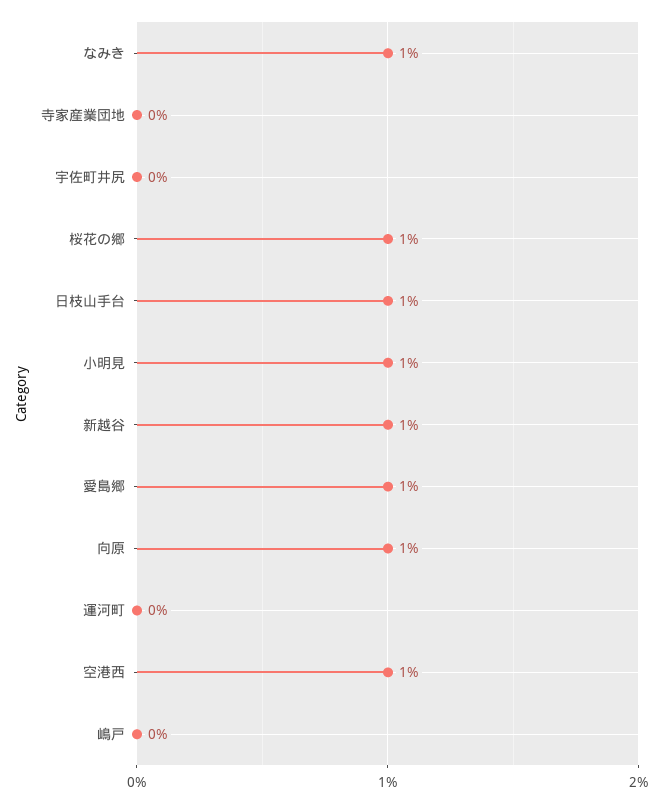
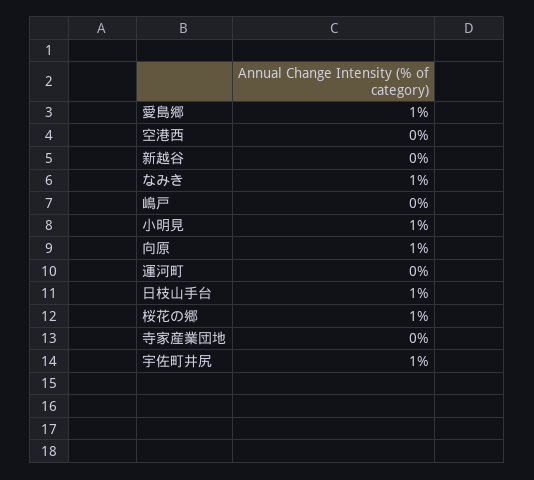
  {
    "なみき": 1,
    "寺家産業団地": 0,
-   "宇佐町井尻": 0,
+   "宇佐町井尻": 1,
    "桜花の郷": 1,
    "日枝山手台": 1,
    "小明見": 1,
-   "新越谷": 1,
+   "新越谷": 0,
    "愛島郷": 1,
    "向原": 1,
    "運河町": 0,
-   "空港西": 1,
+   "空港西": 0,
    "嶋戸": 0
  }

